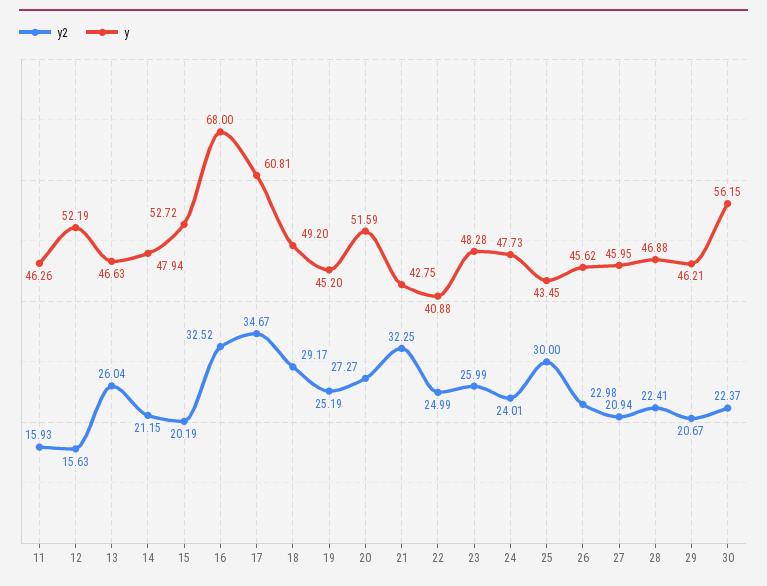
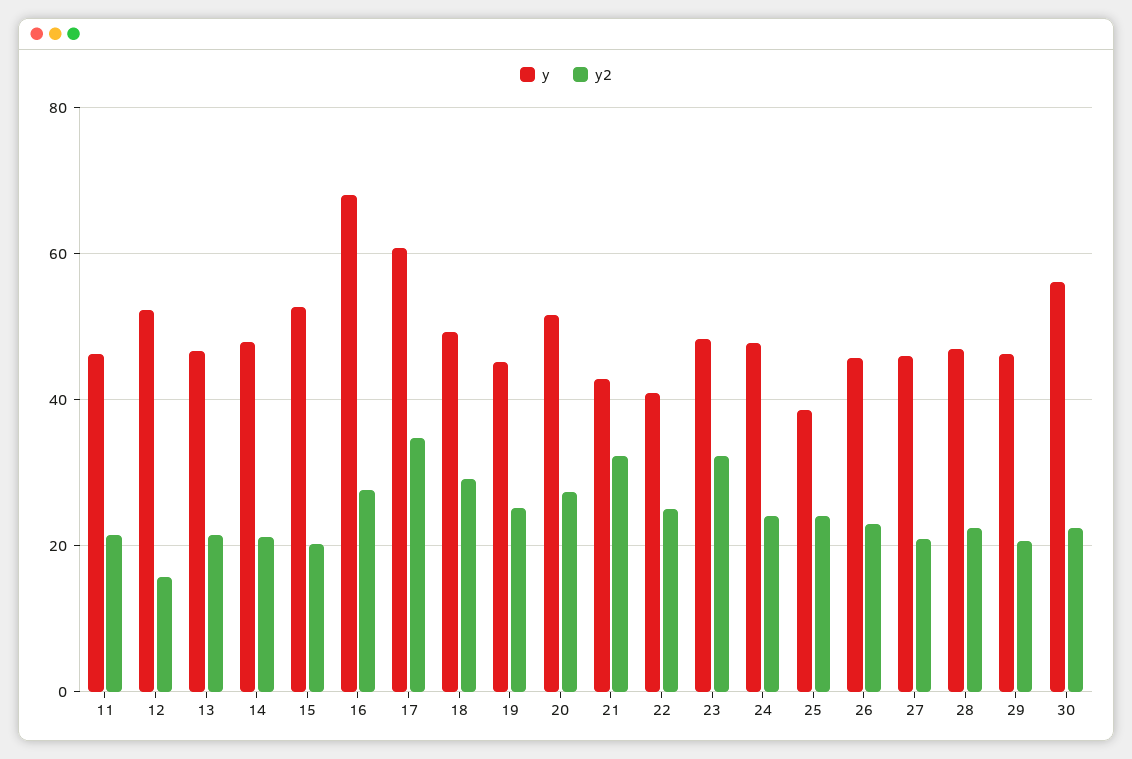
  {
    "y2": {
-     "11": 15.93,
+     "11": 22,
      "12": 15.63,
-     "13": 26.04,
+     "13": 22,
      "14": 21.15,
      "15": 20.19,
-     "16": 32.52,
+     "16": 28,
      "17": 34.67,
      "18": 29.17,
      "19": 25.19,
      "20": 27.27,
      "21": 32.25,
      "22": 24.99,
-     "23": 25.99,
+     "23": 32,
      "24": 24.01,
-     "25": 30,
+     "25": 24,
      "26": 22.98,
      "27": 20.94,
      "28": 22.41,
      "29": 20.67,
      "30": 22.37
    },
    "y": {
      "11": 46.26,
      "12": 52.19,
      "13": 46.63,
      "14": 47.94,
      "15": 52.72,
      "16": 68,
      "17": 60.81,
      "18": 49.2,
      "19": 45.2,
      "20": 51.59,
      "21": 42.75,
      "22": 40.88,
      "23": 48.28,
      "24": 47.73,
-     "25": 43.45,
+     "25": 38,
      "26": 45.62,
      "27": 45.95,
      "28": 46.88,
      "29": 46.21,
      "30": 56.15
    }
  }

